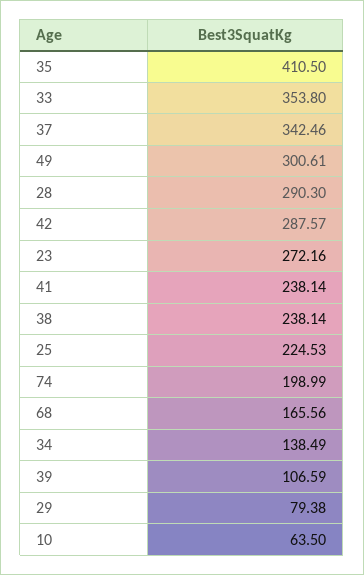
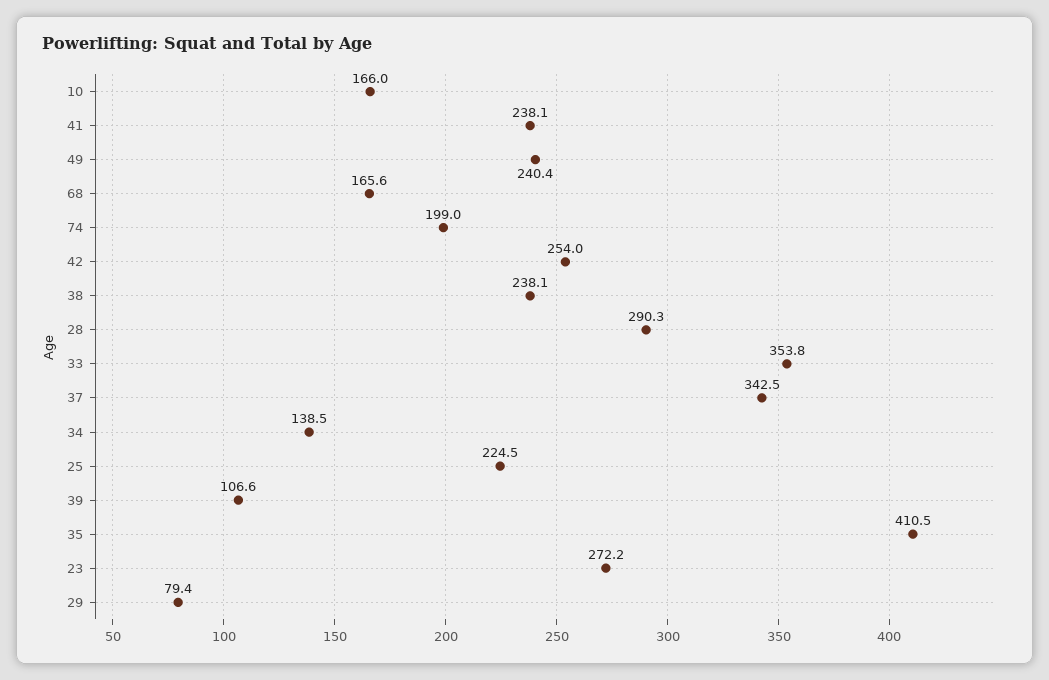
  {
    "35": 410.5,
    "33": 353.8,
    "37": 342.46,
-   "49": 300.61,
+   "49": 240.4,
    "28": 290.3,
-   "42": 287.57,
+   "42": 254,
    "23": 272.16,
    "41": 238.14,
    "38": 238.14,
    "25": 224.53,
    "74": 198.99,
    "68": 165.56,
    "34": 138.49,
    "39": 106.59,
    "29": 79.38,
-   "10": 63.5
+   "10": 166
  }

